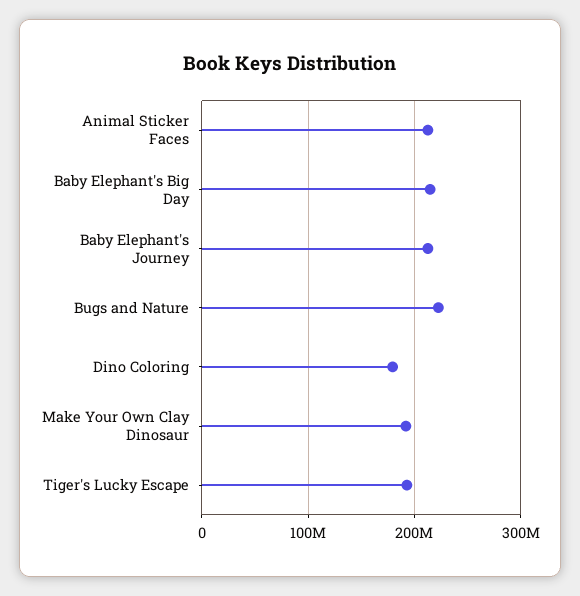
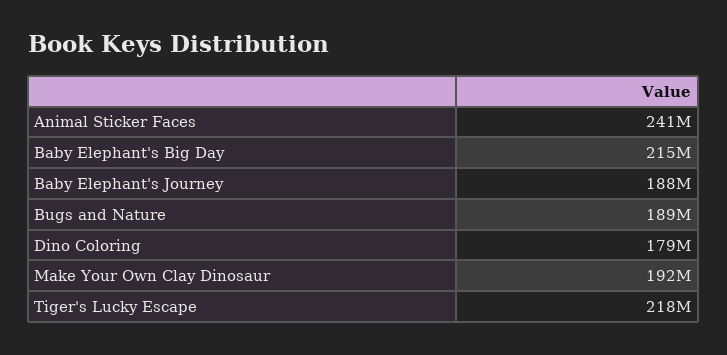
  {
-   "Animal Sticker Faces": 210000000,
+   "Animal Sticker Faces": 241000000,
    "Baby Elephant's Big Day": 215000000,
-   "Baby Elephant's Journey": 210000000,
+   "Baby Elephant's Journey": 188000000,
-   "Bugs and Nature": 220000000,
+   "Bugs and Nature": 189000000,
    "Dino Coloring": 179000000,
    "Make Your Own Clay Dinosaur": 192000000,
-   "Tiger's Lucky Escape": 190000000
+   "Tiger's Lucky Escape": 218000000
  }

